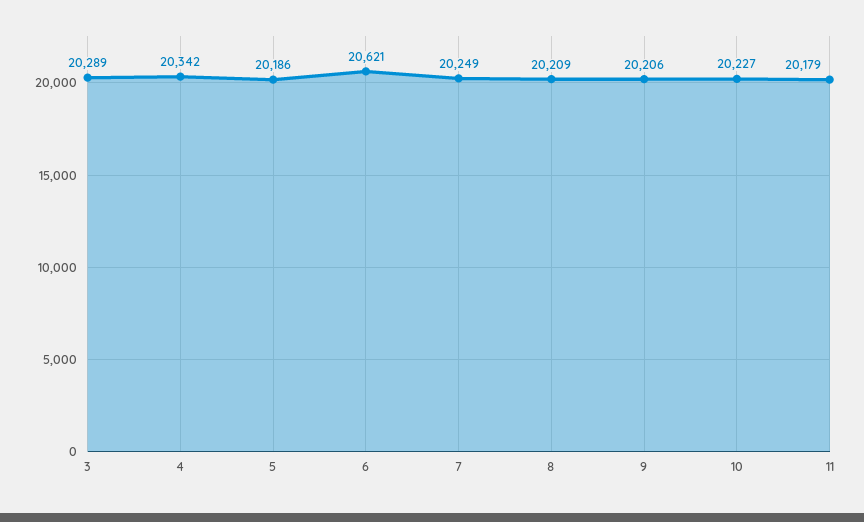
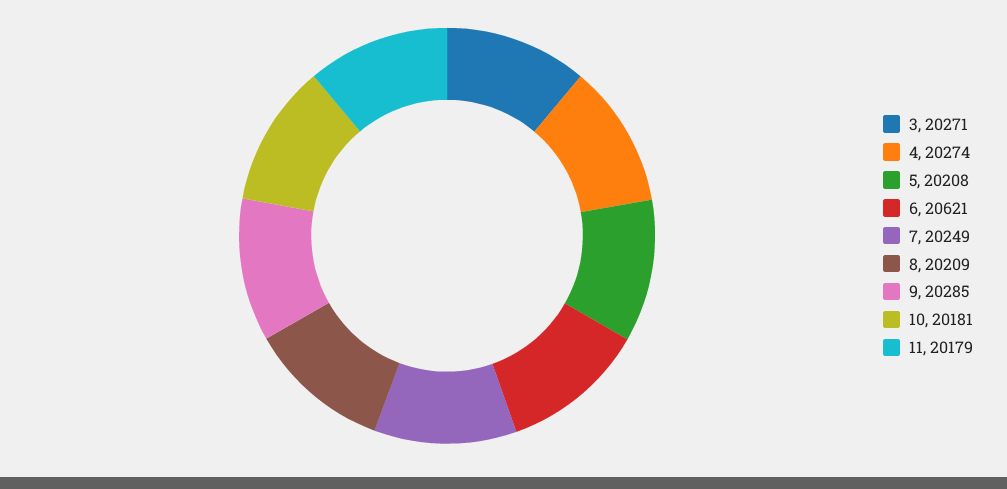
  {
-   "3": 20289,
+   "3": 20271,
-   "4": 20342,
+   "4": 20274,
-   "5": 20186,
+   "5": 20208,
    "6": 20621,
    "7": 20249,
    "8": 20209,
-   "9": 20206,
+   "9": 20285,
-   "10": 20227,
+   "10": 20181,
    "11": 20179
  }

